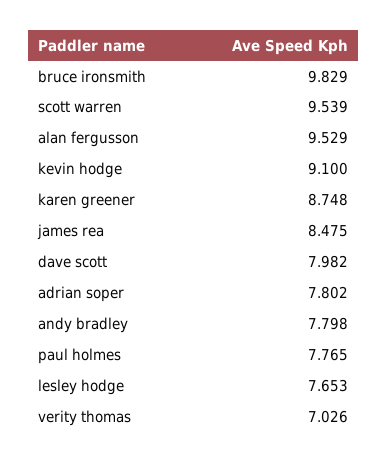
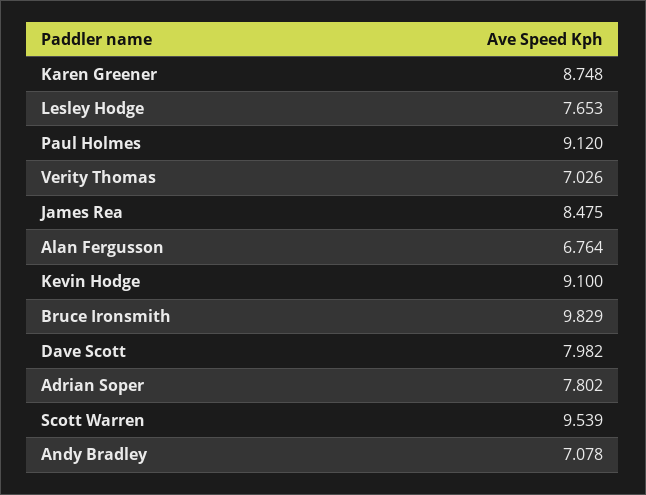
  {
    "bruce ironsmith": 9.829,
    "scott warren": 9.539,
-   "alan fergusson": 9.529,
+   "alan fergusson": 6.764,
    "kevin hodge": 9.1,
    "karen greener": 8.748,
    "james rea": 8.475,
    "dave scott": 7.982,
    "adrian soper": 7.802,
-   "andy bradley": 7.798,
+   "andy bradley": 7.078,
-   "paul holmes": 7.765,
+   "paul holmes": 9.12,
    "lesley hodge": 7.653,
    "verity thomas": 7.026
  }

